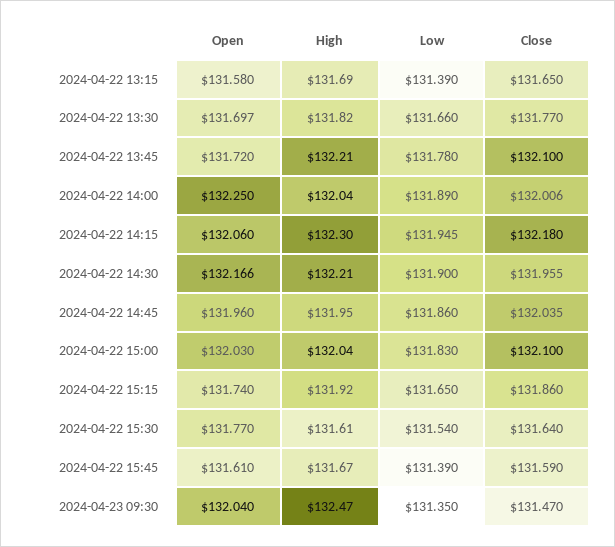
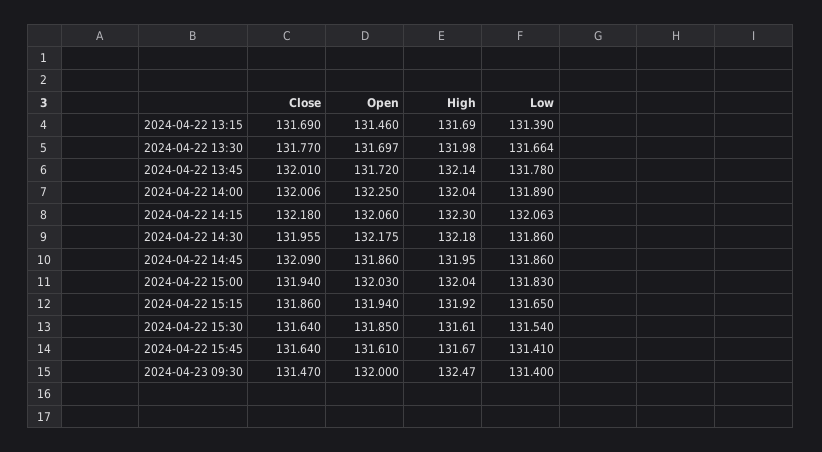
  {
    "Open": {
-     "2024-04-22 13:15": 131.58,
+     "2024-04-22 13:15": 131.46,
      "2024-04-22 13:30": 131.697,
      "2024-04-22 13:45": 131.72,
      "2024-04-22 14:00": 132.25,
      "2024-04-22 14:15": 132.06,
-     "2024-04-22 14:30": 132.166,
+     "2024-04-22 14:30": 132.175,
-     "2024-04-22 14:45": 131.96,
+     "2024-04-22 14:45": 131.86,
      "2024-04-22 15:00": 132.03,
-     "2024-04-22 15:15": 131.74,
+     "2024-04-22 15:15": 131.94,
-     "2024-04-22 15:30": 131.77,
+     "2024-04-22 15:30": 131.85,
      "2024-04-22 15:45": 131.61,
-     "2024-04-23 09:30": 132.04
+     "2024-04-23 09:30": 132
    },
    "High": {
      "2024-04-22 13:15": 131.69,
-     "2024-04-22 13:30": 131.82,
+     "2024-04-22 13:30": 131.98,
-     "2024-04-22 13:45": 132.21,
+     "2024-04-22 13:45": 132.14,
      "2024-04-22 14:00": 132.04,
      "2024-04-22 14:15": 132.3,
-     "2024-04-22 14:30": 132.21,
+     "2024-04-22 14:30": 132.18,
      "2024-04-22 14:45": 131.95,
      "2024-04-22 15:00": 132.04,
      "2024-04-22 15:15": 131.92,
      "2024-04-22 15:30": 131.61,
      "2024-04-22 15:45": 131.67,
      "2024-04-23 09:30": 132.47
    },
    "Low": {
      "2024-04-22 13:15": 131.39,
-     "2024-04-22 13:30": 131.66,
+     "2024-04-22 13:30": 131.664,
      "2024-04-22 13:45": 131.78,
      "2024-04-22 14:00": 131.89,
-     "2024-04-22 14:15": 131.945,
+     "2024-04-22 14:15": 132.063,
-     "2024-04-22 14:30": 131.9,
+     "2024-04-22 14:30": 131.86,
      "2024-04-22 14:45": 131.86,
      "2024-04-22 15:00": 131.83,
      "2024-04-22 15:15": 131.65,
      "2024-04-22 15:30": 131.54,
-     "2024-04-22 15:45": 131.39,
+     "2024-04-22 15:45": 131.41,
-     "2024-04-23 09:30": 131.35
+     "2024-04-23 09:30": 131.4
    },
    "Close": {
-     "2024-04-22 13:15": 131.65,
+     "2024-04-22 13:15": 131.69,
      "2024-04-22 13:30": 131.77,
-     "2024-04-22 13:45": 132.1,
+     "2024-04-22 13:45": 132.01,
      "2024-04-22 14:00": 132.006,
      "2024-04-22 14:15": 132.18,
      "2024-04-22 14:30": 131.955,
-     "2024-04-22 14:45": 132.035,
+     "2024-04-22 14:45": 132.09,
-     "2024-04-22 15:00": 132.1,
+     "2024-04-22 15:00": 131.94,
      "2024-04-22 15:15": 131.86,
      "2024-04-22 15:30": 131.64,
-     "2024-04-22 15:45": 131.59,
+     "2024-04-22 15:45": 131.64,
      "2024-04-23 09:30": 131.47
    }
  }

